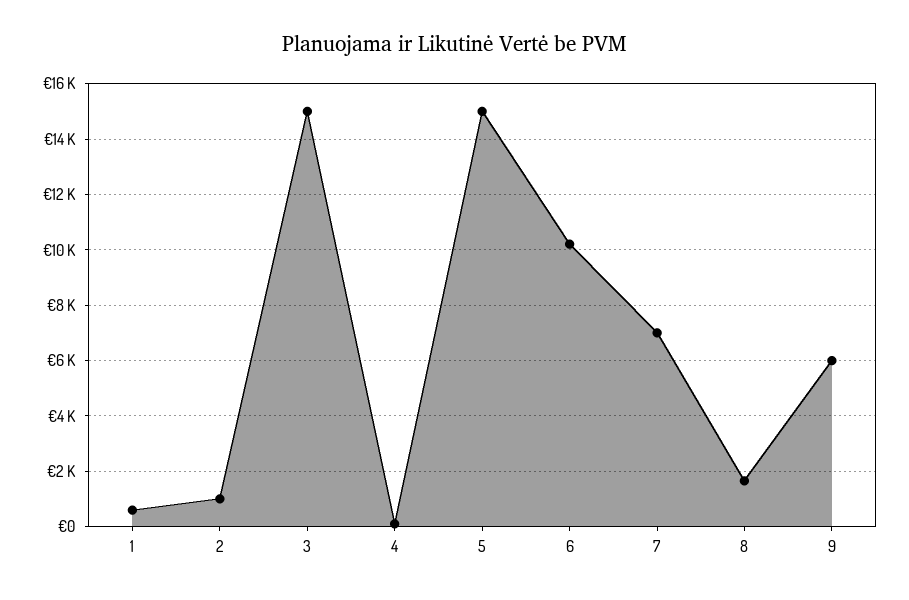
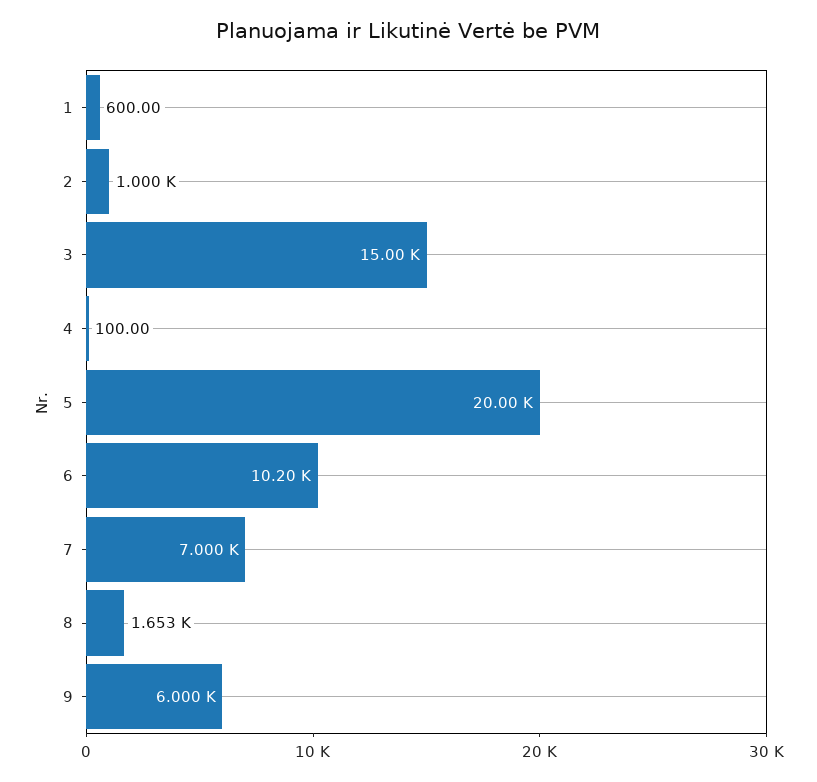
  {
    "1": 600,
    "2": 1000,
    "3": 15000,
    "4": 100,
-   "5": 15000,
+   "5": 20000,
    "6": 10200,
    "7": 7000,
    "8": 1653,
    "9": 6000
  }

